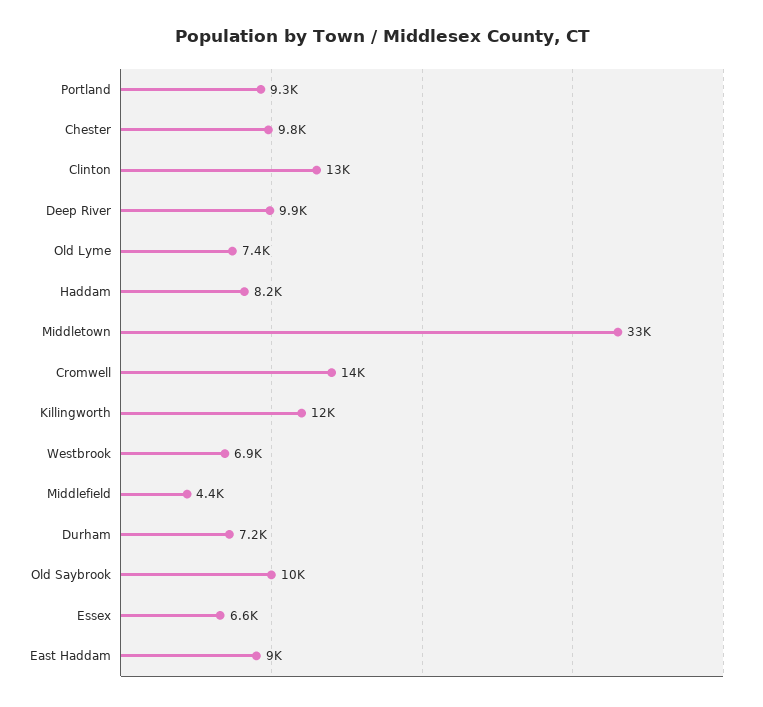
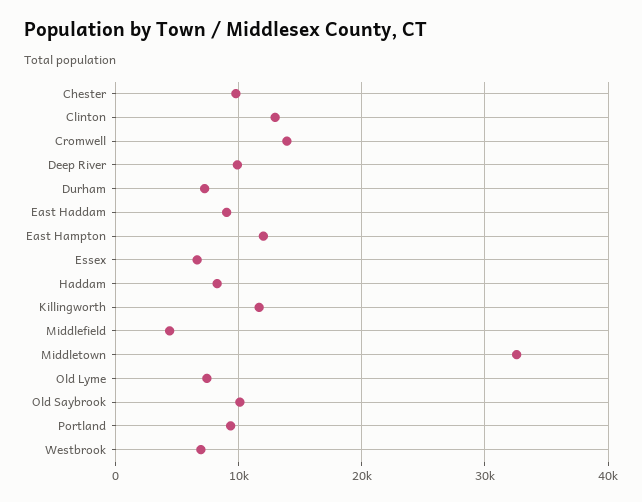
  {
    "Portland": 9300,
    "Chester": 9800,
    "Clinton": 13000,
    "Deep River": 9900,
    "Old Lyme": 7400,
    "Haddam": 8200,
    "Middletown": 33000,
    "Cromwell": 14000,
    "Killingworth": 12000,
    "Westbrook": 6900,
    "Middlefield": 4400,
    "Durham": 7200,
    "Old Saybrook": 10000,
    "Essex": 6600,
-   "East Haddam": 9000
+   "East Haddam": 9000,
+   "East Hampton": 12000
  }

